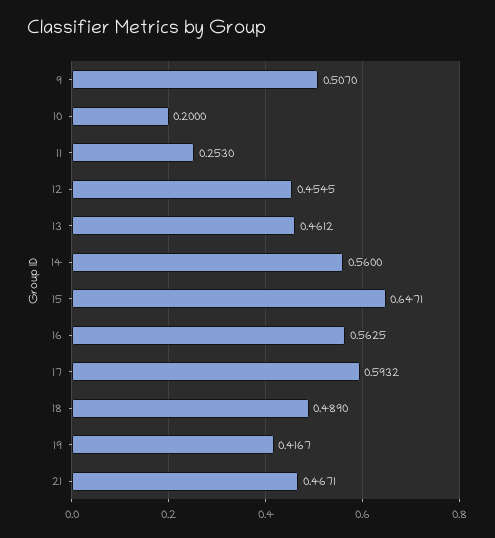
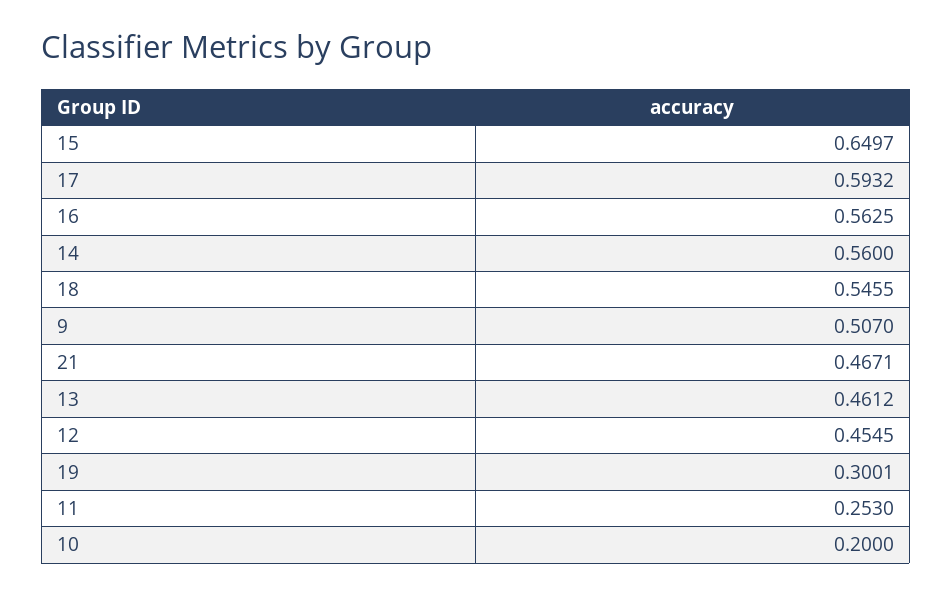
  {
    "9": 0.507,
    "10": 0.2,
    "11": 0.253,
    "12": 0.4545,
    "13": 0.4612,
    "14": 0.56,
-   "15": 0.6471,
+   "15": 0.6497,
    "16": 0.5625,
    "17": 0.5932,
-   "18": 0.489,
+   "18": 0.5455,
-   "19": 0.4167,
+   "19": 0.3001,
    "21": 0.4671
  }

